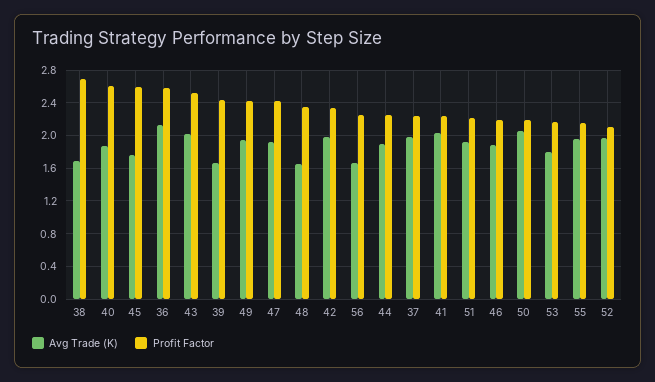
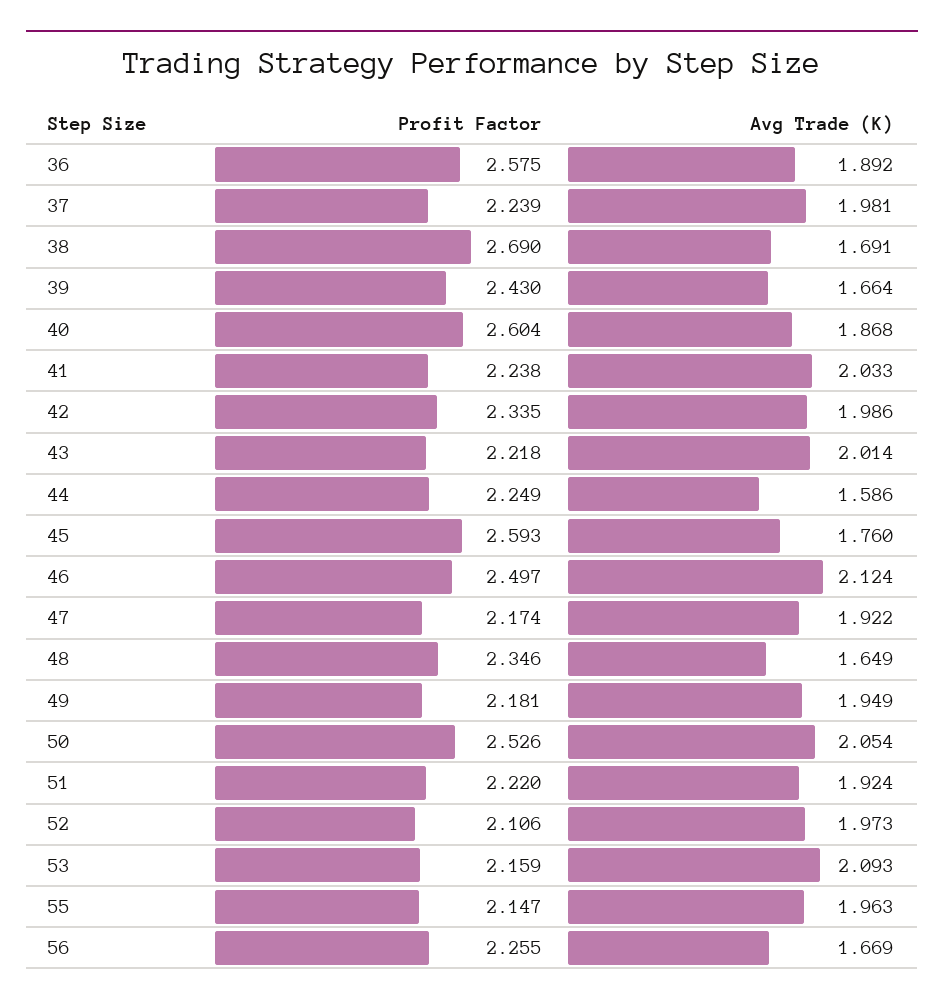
  {
    "Avg Trade (K)": {
      "38": 1.691,
      "40": 1.868,
      "45": 1.76,
-     "36": 2.1,
+     "36": 1.892,
      "43": 2.014,
      "39": 1.664,
      "49": 1.949,
      "47": 1.922,
      "48": 1.649,
      "42": 1.986,
      "56": 1.669,
-     "44": 1.9,
+     "44": 1.586,
      "37": 1.981,
      "41": 2.033,
      "51": 1.924,
-     "46": 1.9,
+     "46": 2.124,
      "50": 2.054,
-     "53": 1.8,
+     "53": 2.093,
      "55": 1.963,
      "52": 1.973
    },
    "Profit Factor": {
      "38": 2.69,
      "40": 2.604,
      "45": 2.593,
      "36": 2.575,
-     "43": 2.5,
+     "43": 2.218,
      "39": 2.43,
-     "49": 2.4,
+     "49": 2.181,
-     "47": 2.4,
+     "47": 2.174,
      "48": 2.346,
      "42": 2.335,
      "56": 2.255,
      "44": 2.249,
      "37": 2.239,
      "41": 2.238,
      "51": 2.22,
-     "46": 2.2,
+     "46": 2.497,
-     "50": 2.2,
+     "50": 2.526,
      "53": 2.159,
      "55": 2.147,
      "52": 2.106
    }
  }

